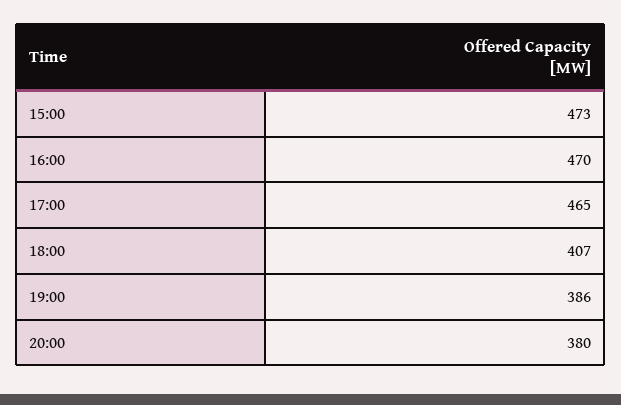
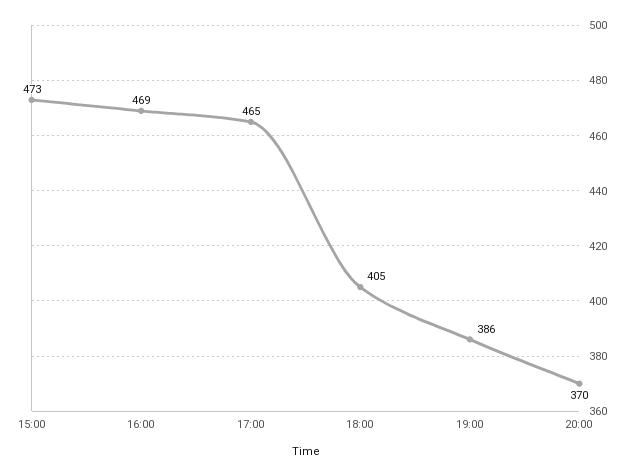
  {
    "15:00": 473,
-   "16:00": 470,
+   "16:00": 469,
    "17:00": 465,
-   "18:00": 407,
+   "18:00": 405,
    "19:00": 386,
-   "20:00": 380
+   "20:00": 370
  }

